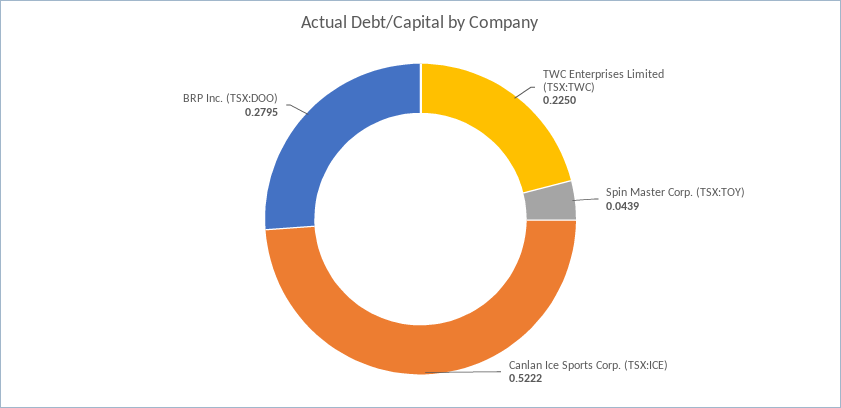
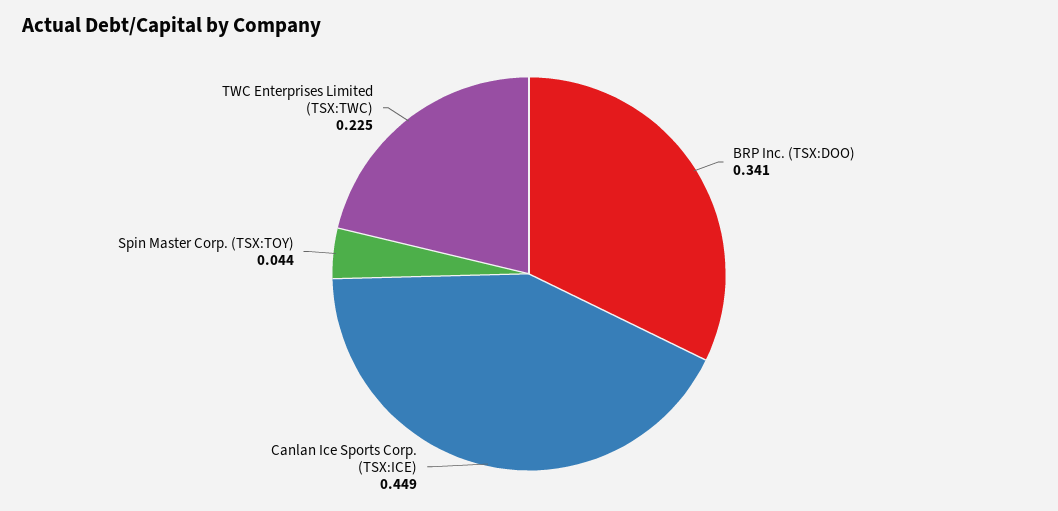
  {
    "TWC Enterprises Limited (TSX:TWC)": 0.225,
    "Spin Master Corp. (TSX:TOY)": 0.0439,
-   "Canlan Ice Sports Corp. (TSX:ICE)": 0.5222,
+   "Canlan Ice Sports Corp. (TSX:ICE)": 0.449,
-   "BRP Inc. (TSX:DOO)": 0.2795
+   "BRP Inc. (TSX:DOO)": 0.341
  }

